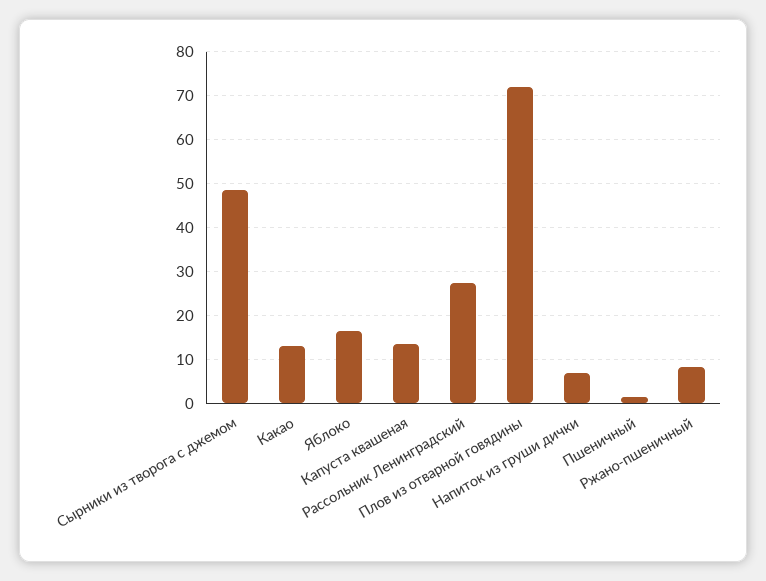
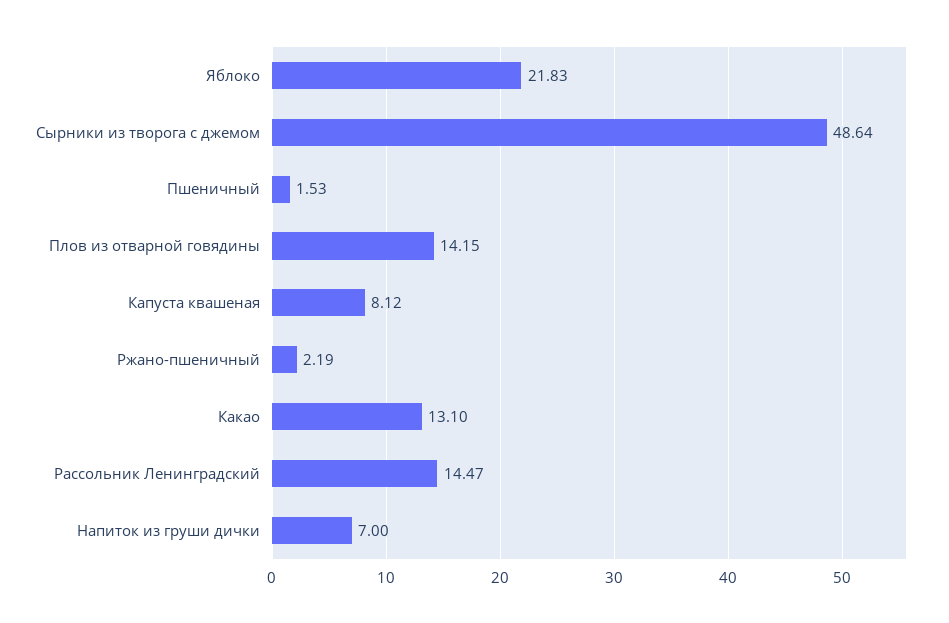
  {
    "Сырники из творога с джемом": 48.64,
    "Какао": 13.1,
-   "Яблоко": 16,
+   "Яблоко": 21.83,
-   "Капуста квашеная": 14,
+   "Капуста квашеная": 8.12,
-   "Рассольник Ленинградский": 28,
+   "Рассольник Ленинградский": 14.47,
-   "Плов из отварной говядины": 72,
+   "Плов из отварной говядины": 14.15,
    "Напиток из груши дички": 7,
    "Пшеничный": 1.53,
-   "Ржано-пшеничный": 8
+   "Ржано-пшеничный": 2.19
  }

